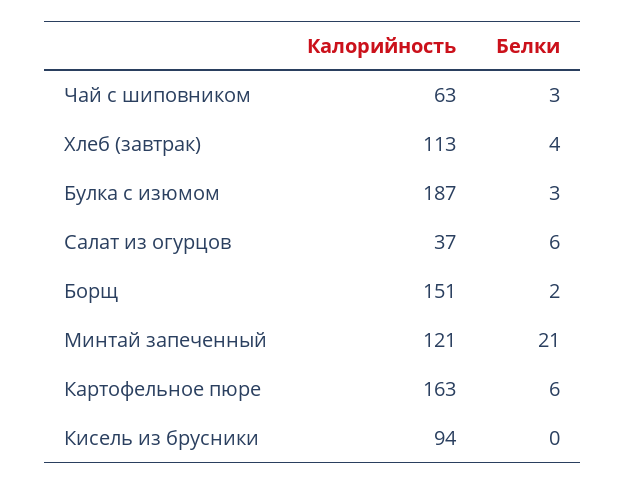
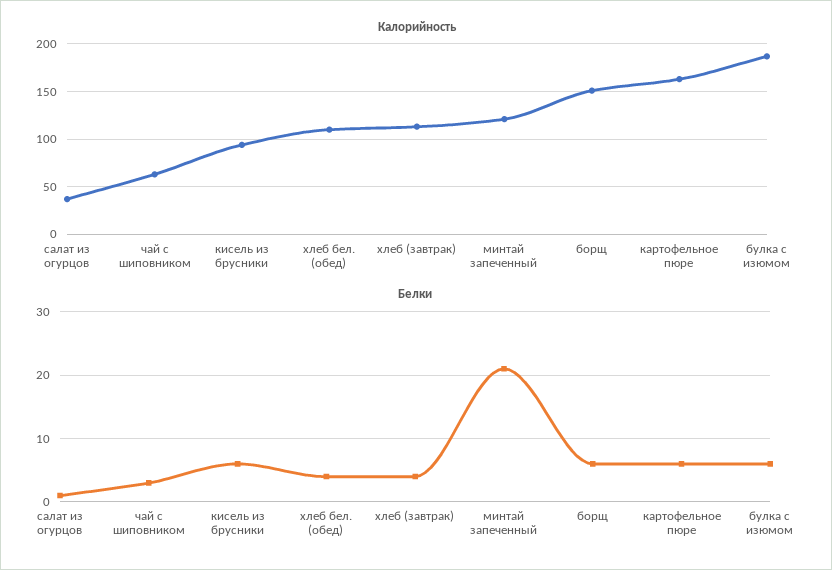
  {
    "Калорийность": {
      "Чай с шиповником": 63,
      "Хлеб (завтрак)": 113,
      "Булка с изюмом": 187,
      "Салат из огурцов": 37,
      "Борщ": 151,
      "Минтай запеченный": 121,
      "Картофельное пюре": 163,
-     "Кисель из брусники": 94
+     "Кисель из брусники": 94,
+     "хлеб бел. (обед)": 110
    },
    "Белки": {
      "Чай с шиповником": 3,
      "Хлеб (завтрак)": 4,
-     "Булка с изюмом": 3,
+     "Булка с изюмом": 6,
-     "Салат из огурцов": 6,
+     "Салат из огурцов": 1,
-     "Борщ": 2,
+     "Борщ": 6,
      "Минтай запеченный": 21,
      "Картофельное пюре": 6,
-     "Кисель из брусники": 0
+     "Кисель из брусники": 6,
+     "хлеб бел. (обед)": 4
    }
  }

